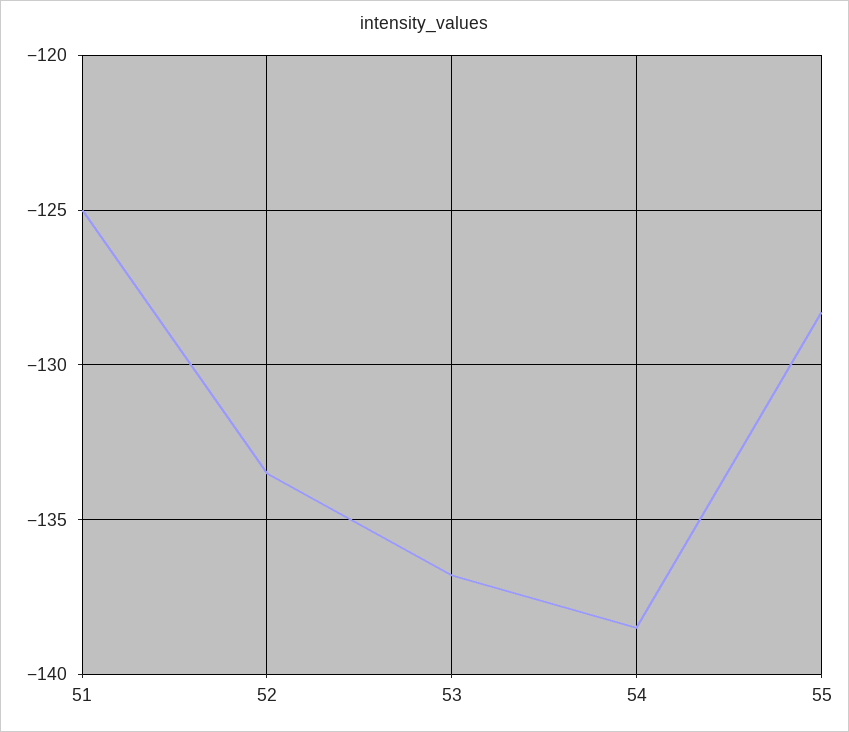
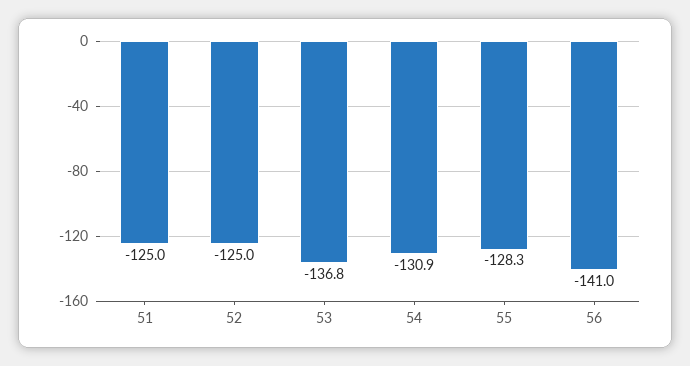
  {
    "51": -125,
-   "52": -133.5,
+   "52": -125,
    "53": -136.8,
-   "54": -138.5,
+   "54": -130.9,
-   "55": -128.3
+   "55": -128.3,
+   "56": -141
  }

